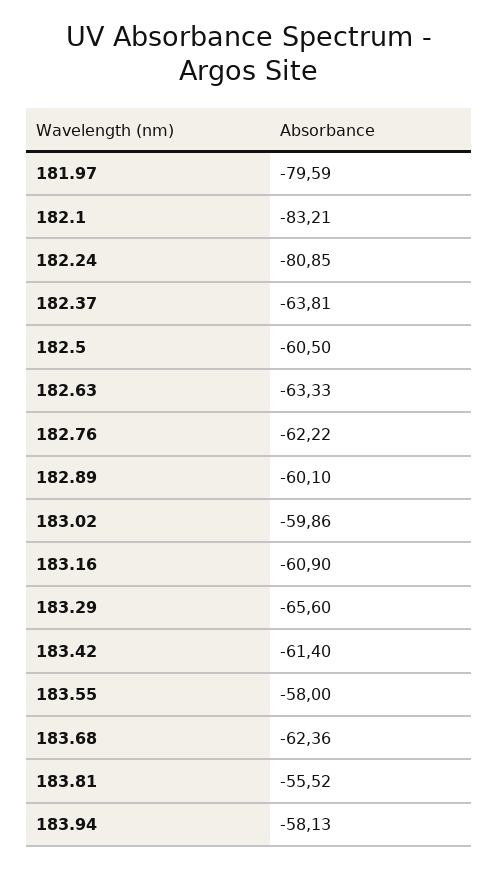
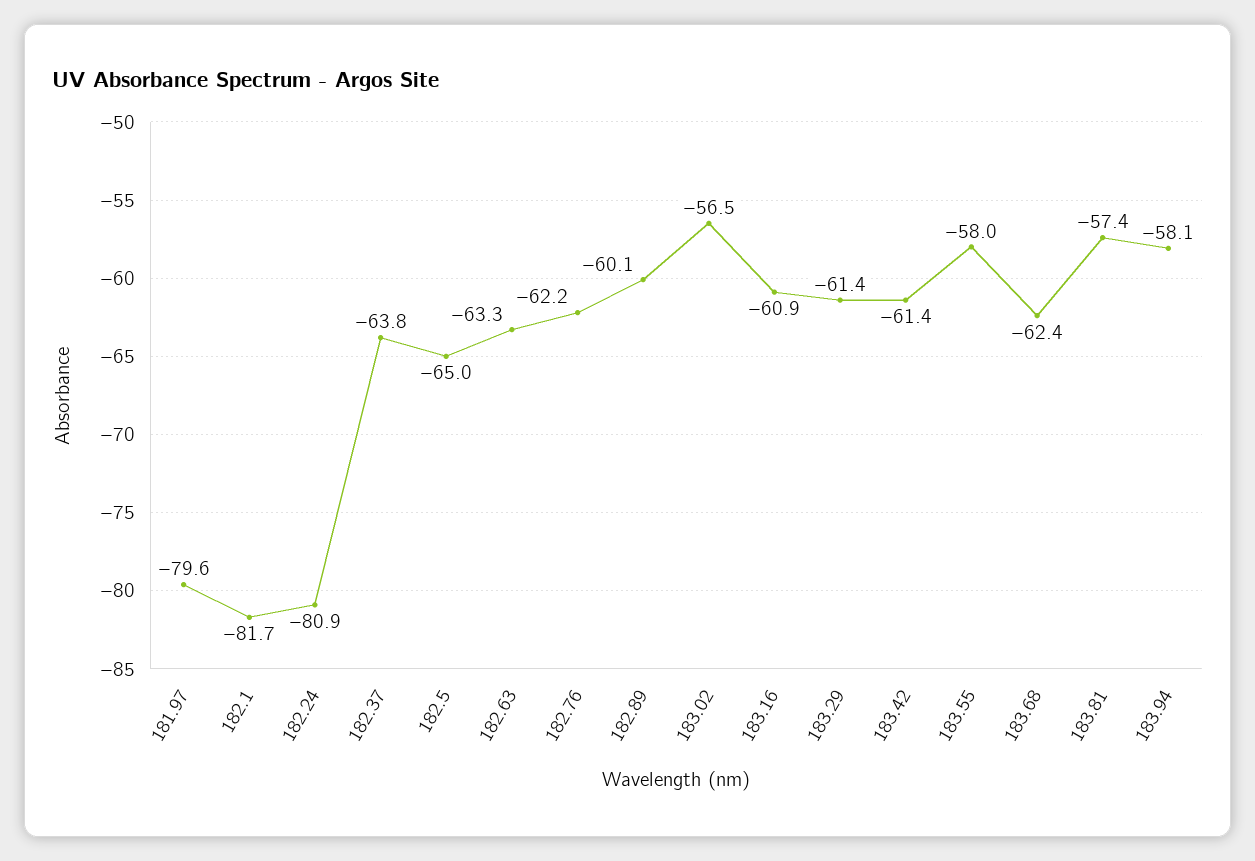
  {
    "181.97": -79.59,
-   "182.1": -83.21,
+   "182.1": -81.7,
    "182.24": -80.85,
    "182.37": -63.81,
-   "182.5": -60.5,
+   "182.5": -65,
    "182.63": -63.33,
    "182.76": -62.22,
    "182.89": -60.1,
-   "183.02": -59.86,
+   "183.02": -56.5,
    "183.16": -60.9,
-   "183.29": -65.6,
+   "183.29": -61.4,
    "183.42": -61.4,
    "183.55": -58,
    "183.68": -62.36,
-   "183.81": -55.52,
+   "183.81": -57.4,
    "183.94": -58.13
  }

